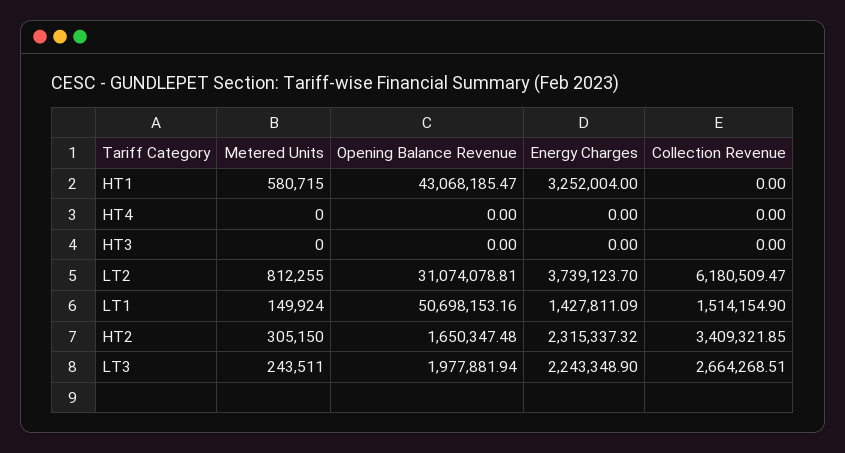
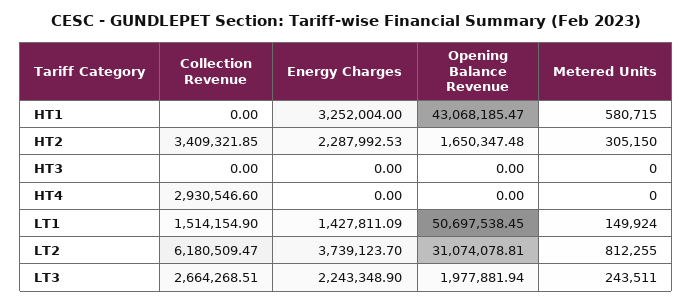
  {
    "Metered Units": {
      "HT1": 580715,
      "HT4": 0,
      "HT3": 0,
      "LT2": 812255,
      "LT1": 149924,
      "HT2": 305150,
      "LT3": 243511
    },
    "Opening Balance Revenue": {
      "HT1": 43068185.47,
      "HT4": 0,
      "HT3": 0,
      "LT2": 31074078.81,
-     "LT1": 50698153.16,
+     "LT1": 50697538.45,
      "HT2": 1650347.48,
      "LT3": 1977881.94
    },
    "Energy Charges": {
      "HT1": 3252004,
      "HT4": 0,
      "HT3": 0,
      "LT2": 3739123.7,
      "LT1": 1427811.09,
-     "HT2": 2315337.32,
+     "HT2": 2287992.53,
      "LT3": 2243348.9
    },
    "Collection Revenue": {
      "HT1": 0,
-     "HT4": 0,
+     "HT4": 2930546.6,
      "HT3": 0,
      "LT2": 6180509.47,
      "LT1": 1514154.9,
      "HT2": 3409321.85,
      "LT3": 2664268.51
    }
  }

